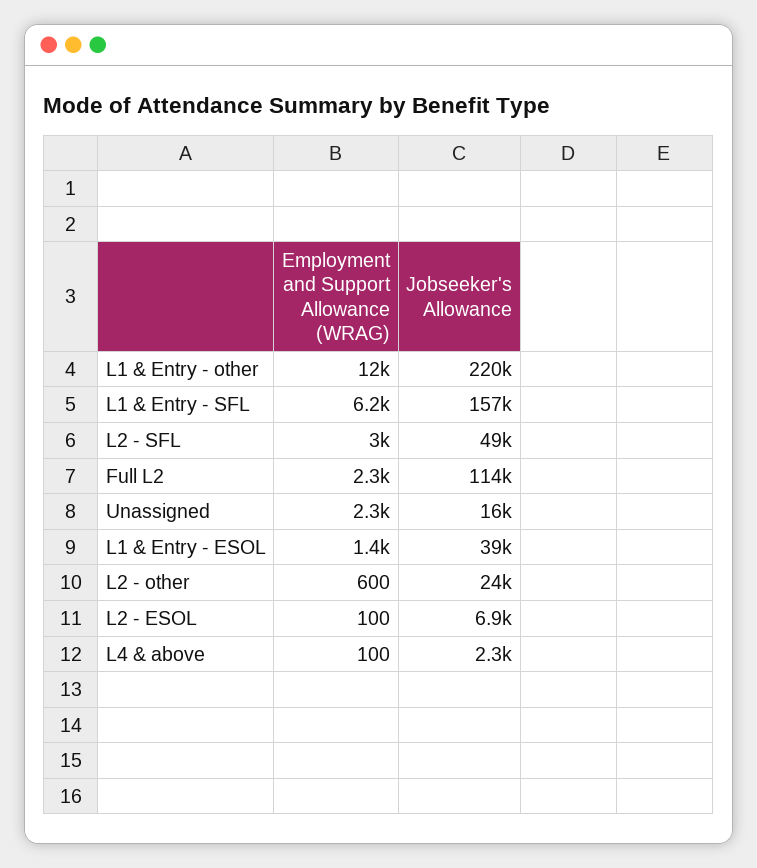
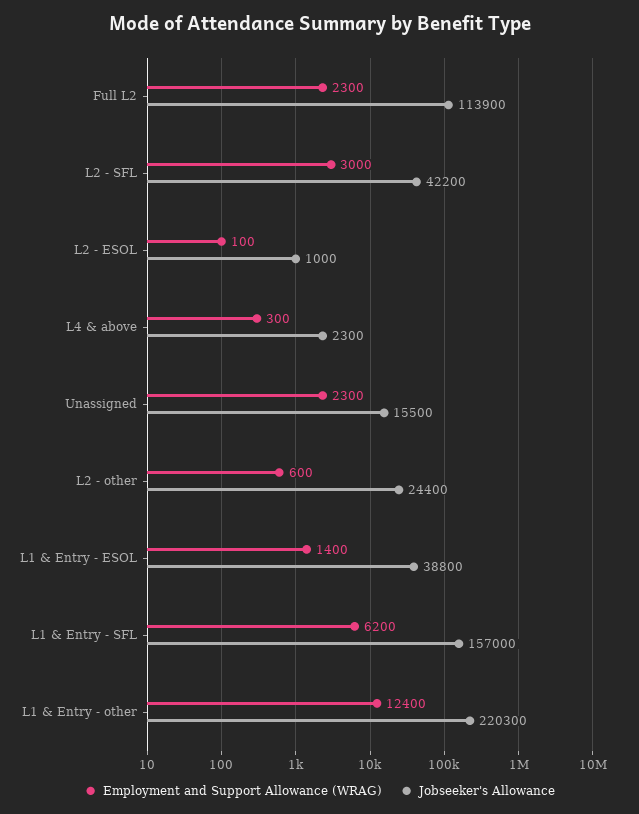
  {
    "Employment and Support Allowance (WRAG)": {
      "L1 & Entry - other": 12400,
      "L1 & Entry - SFL": 6200,
      "L2 - SFL": 3000,
      "Full L2": 2300,
      "Unassigned": 2300,
      "L1 & Entry - ESOL": 1400,
      "L2 - other": 600,
      "L2 - ESOL": 100,
-     "L4 & above": 100
+     "L4 & above": 300
    },
    "Jobseeker's Allowance": {
      "L1 & Entry - other": 220300,
      "L1 & Entry - SFL": 157000,
-     "L2 - SFL": 49000,
+     "L2 - SFL": 42200,
      "Full L2": 113900,
      "Unassigned": 15500,
      "L1 & Entry - ESOL": 38800,
      "L2 - other": 24400,
-     "L2 - ESOL": 6900,
+     "L2 - ESOL": 1000,
      "L4 & above": 2300
    }
  }

